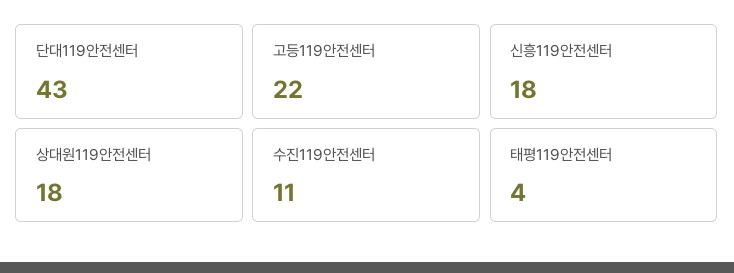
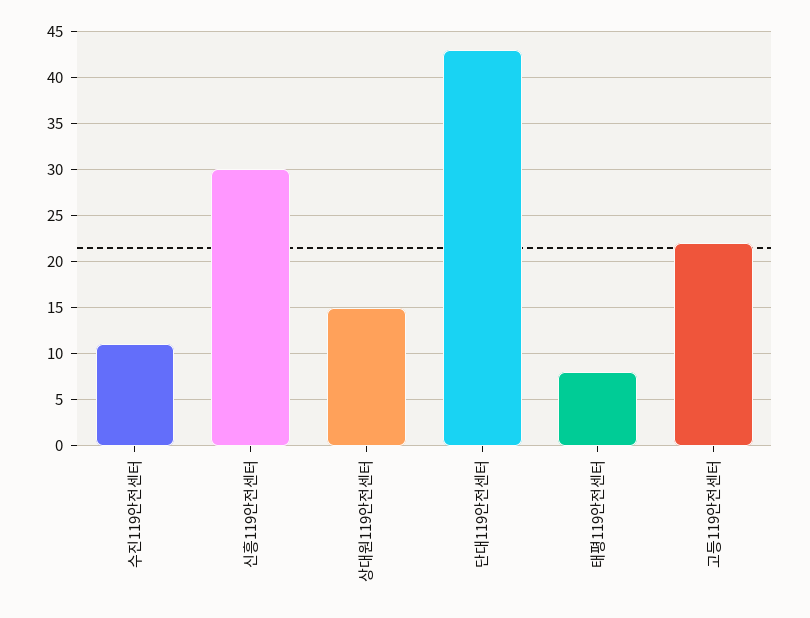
  {
    "단대119안전센터": 43,
    "고등119안전센터": 22,
-   "신흥119안전센터": 18,
+   "신흥119안전센터": 30,
-   "상대원119안전센터": 18,
+   "상대원119안전센터": 15,
    "수진119안전센터": 11,
-   "태평119안전센터": 4
+   "태평119안전센터": 8
  }

